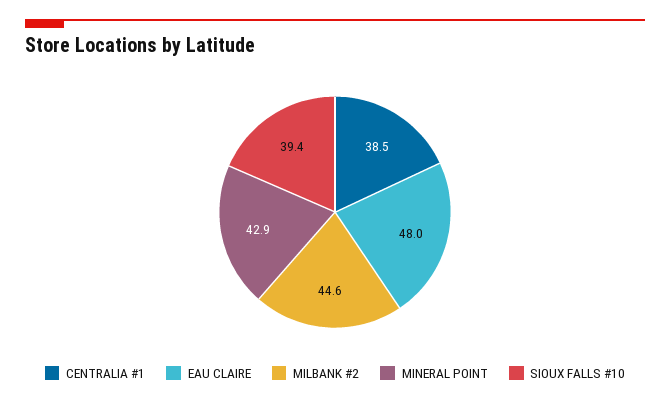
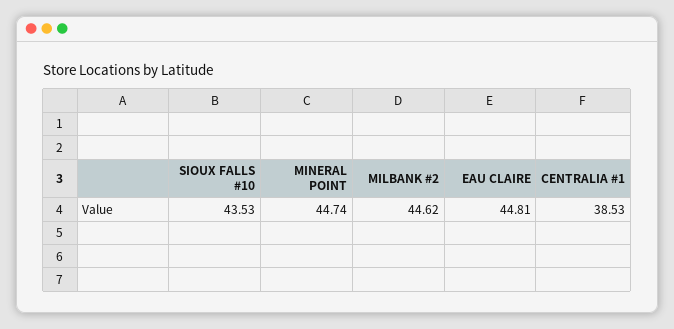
  {
    "CENTRALIA #1": 38.53,
-   "EAU CLAIRE": 48,
+   "EAU CLAIRE": 44.81,
    "MILBANK #2": 44.62,
-   "MINERAL POINT": 42.9,
+   "MINERAL POINT": 44.74,
-   "SIOUX FALLS #10": 39.4
+   "SIOUX FALLS #10": 43.53
  }

